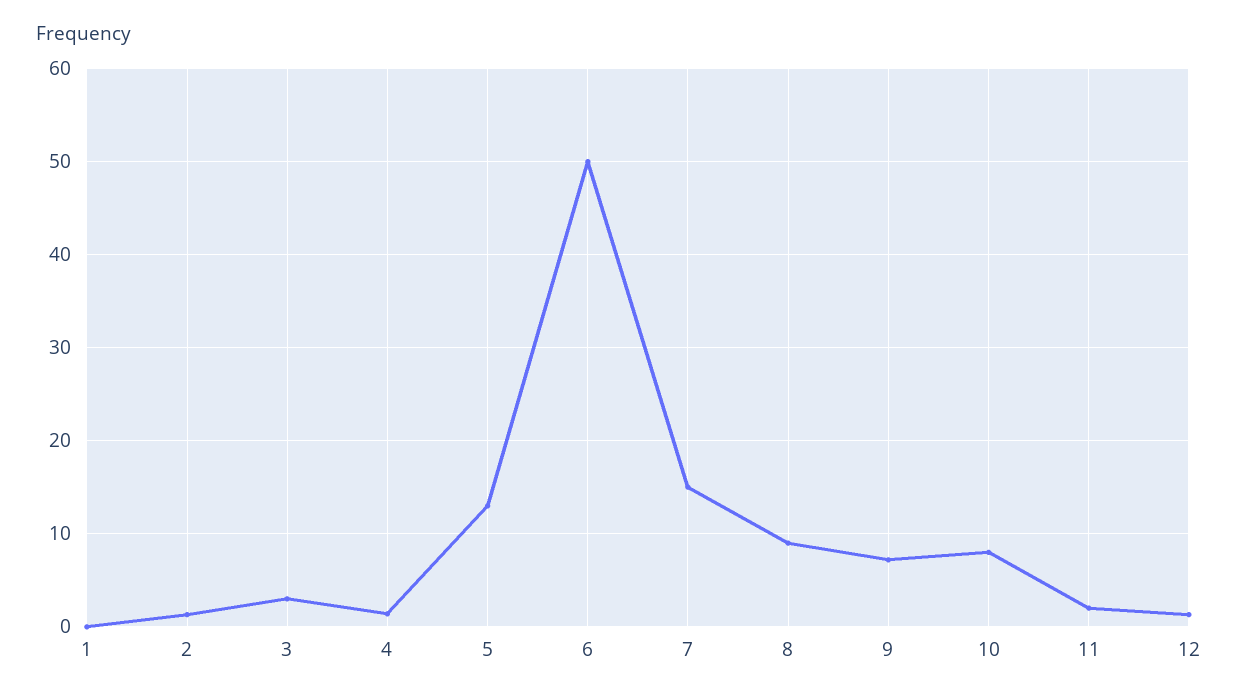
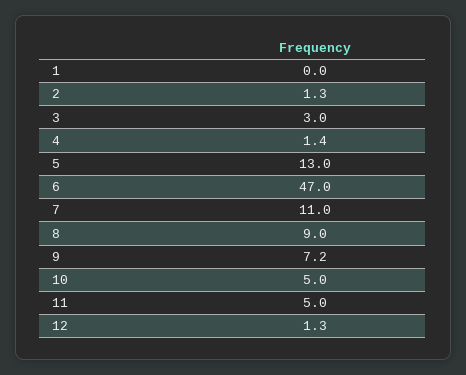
  {
    "1": 0,
    "2": 1.3,
    "3": 3,
    "4": 1.4,
    "5": 13,
-   "6": 50,
+   "6": 47,
-   "7": 15,
+   "7": 11,
    "8": 9,
    "9": 7.2,
-   "10": 8,
+   "10": 5,
-   "11": 2,
+   "11": 5,
    "12": 1.3
  }

